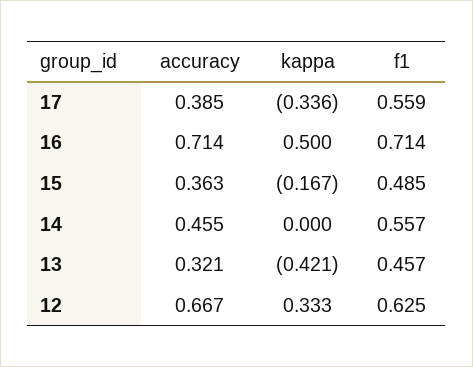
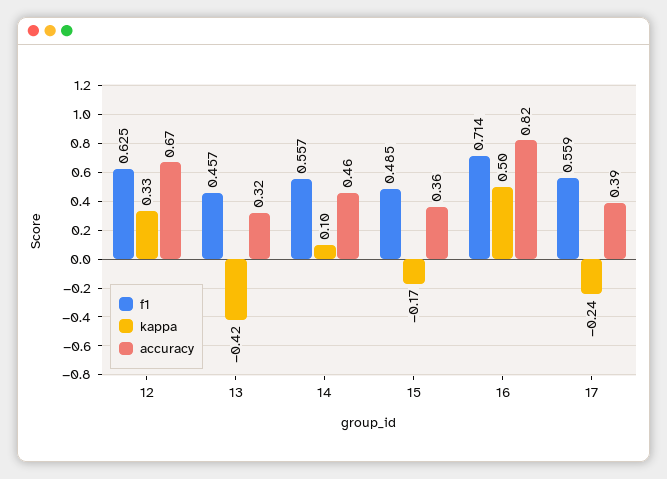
  {
    "accuracy": {
      "17": 0.385,
-     "16": 0.714,
+     "16": 0.82,
      "15": 0.363,
      "14": 0.455,
      "13": 0.321,
      "12": 0.667
    },
    "kappa": {
-     "17": -0.336,
+     "17": -0.24,
      "16": 0.5,
      "15": -0.167,
-     "14": 0,
+     "14": 0.1,
      "13": -0.421,
      "12": 0.333
    },
    "f1": {
      "17": 0.559,
      "16": 0.714,
      "15": 0.485,
      "14": 0.557,
      "13": 0.457,
      "12": 0.625
    }
  }

